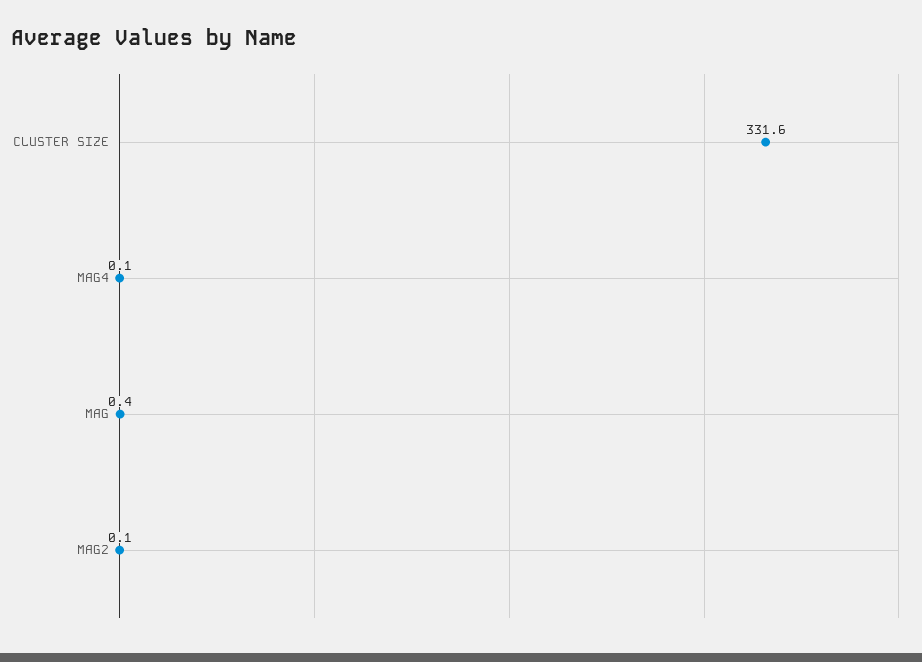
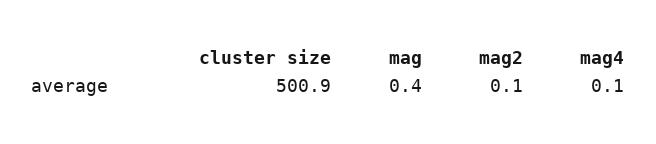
  {
-   "CLUSTER SIZE": 331.6,
+   "CLUSTER SIZE": 500.9,
    "MAG4": 0.1,
    "MAG": 0.4,
    "MAG2": 0.1
  }

